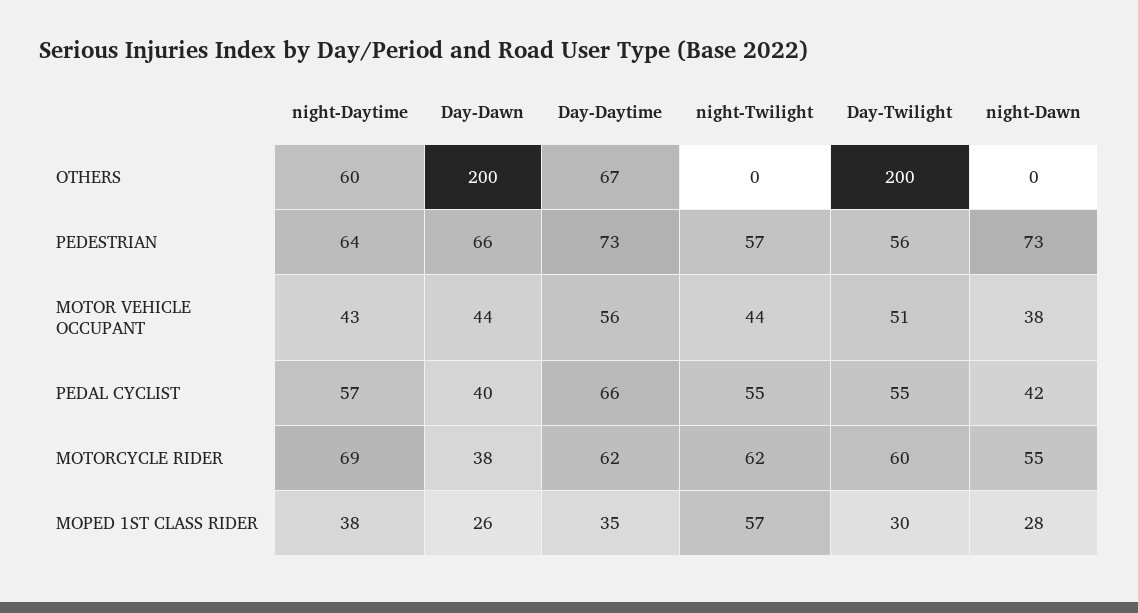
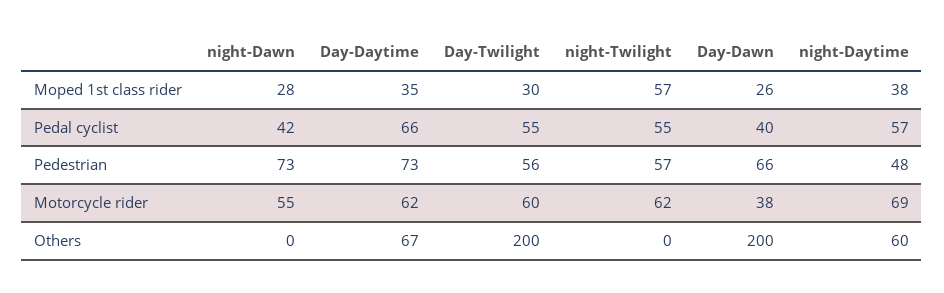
  {
    "night-Daytime": {
      "OTHERS": 60,
-     "PEDESTRIAN": 64,
+     "PEDESTRIAN": 48,
-     "MOTOR VEHICLE OCCUPANT": 43,
      "PEDAL CYCLIST": 57,
      "MOTORCYCLE RIDER": 69,
      "MOPED 1ST CLASS RIDER": 38
    },
    "Day-Dawn": {
      "OTHERS": 200,
      "PEDESTRIAN": 66,
-     "MOTOR VEHICLE OCCUPANT": 44,
      "PEDAL CYCLIST": 40,
      "MOTORCYCLE RIDER": 38,
      "MOPED 1ST CLASS RIDER": 26
    },
    "Day-Daytime": {
      "OTHERS": 67,
      "PEDESTRIAN": 73,
-     "MOTOR VEHICLE OCCUPANT": 56,
      "PEDAL CYCLIST": 66,
      "MOTORCYCLE RIDER": 62,
      "MOPED 1ST CLASS RIDER": 35
    },
    "night-Twilight": {
      "OTHERS": 0,
      "PEDESTRIAN": 57,
-     "MOTOR VEHICLE OCCUPANT": 44,
      "PEDAL CYCLIST": 55,
      "MOTORCYCLE RIDER": 62,
      "MOPED 1ST CLASS RIDER": 57
    },
    "Day-Twilight": {
      "OTHERS": 200,
      "PEDESTRIAN": 56,
-     "MOTOR VEHICLE OCCUPANT": 51,
      "PEDAL CYCLIST": 55,
      "MOTORCYCLE RIDER": 60,
      "MOPED 1ST CLASS RIDER": 30
    },
    "night-Dawn": {
      "OTHERS": 0,
      "PEDESTRIAN": 73,
-     "MOTOR VEHICLE OCCUPANT": 38,
      "PEDAL CYCLIST": 42,
      "MOTORCYCLE RIDER": 55,
      "MOPED 1ST CLASS RIDER": 28
    }
  }

